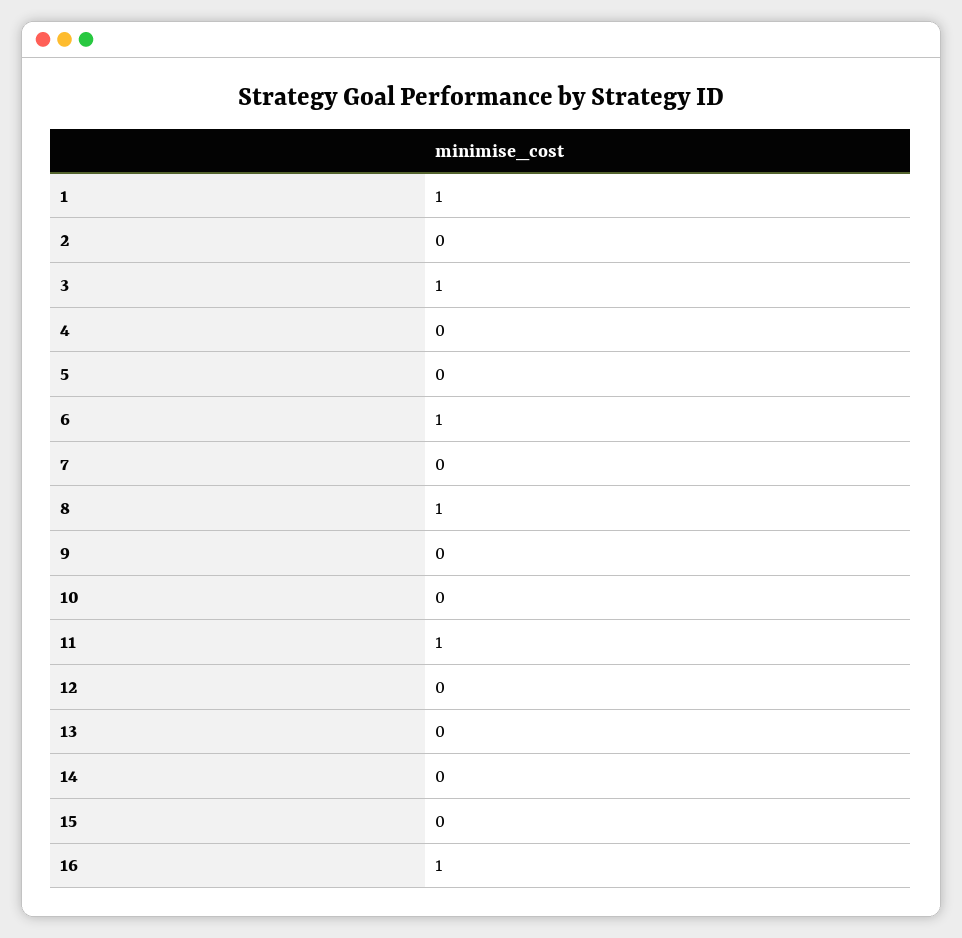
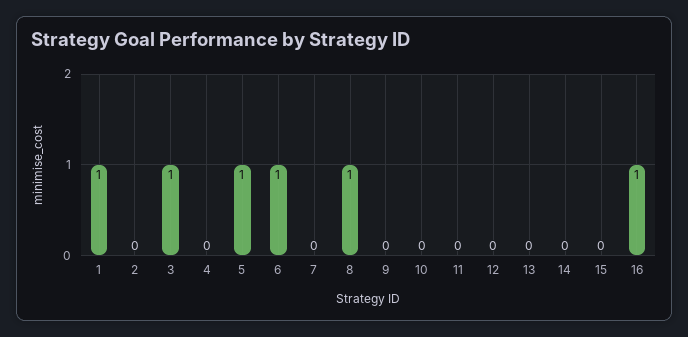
  {
    "1": 1,
    "2": 0,
    "3": 1,
    "4": 0,
-   "5": 0,
+   "5": 1,
    "6": 1,
    "7": 0,
    "8": 1,
    "9": 0,
    "10": 0,
-   "11": 1,
+   "11": 0,
    "12": 0,
    "13": 0,
    "14": 0,
    "15": 0,
    "16": 1
  }

